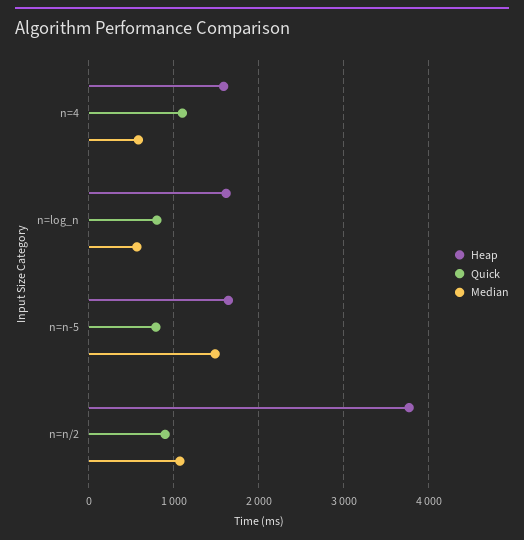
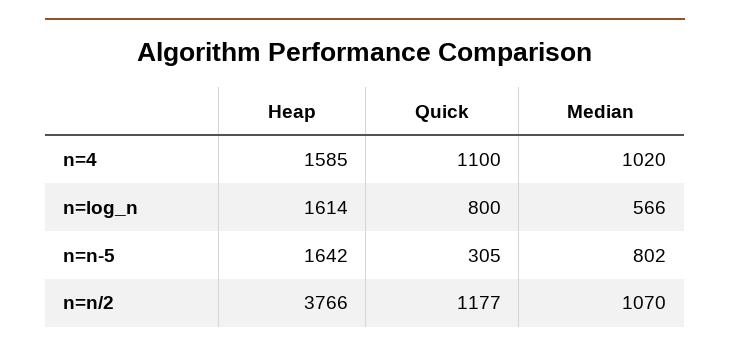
  {
    "Heap": {
      "n=4": 1585,
      "n=log_n": 1614,
      "n=n-5": 1642,
      "n=n/2": 3766
    },
    "Quick": {
      "n=4": 1100,
      "n=log_n": 800,
-     "n=n-5": 800,
+     "n=n-5": 305,
-     "n=n/2": 900
+     "n=n/2": 1177
    },
    "Median": {
-     "n=4": 600,
+     "n=4": 1020,
      "n=log_n": 566,
-     "n=n-5": 1500,
+     "n=n-5": 802,
      "n=n/2": 1070
    }
  }

